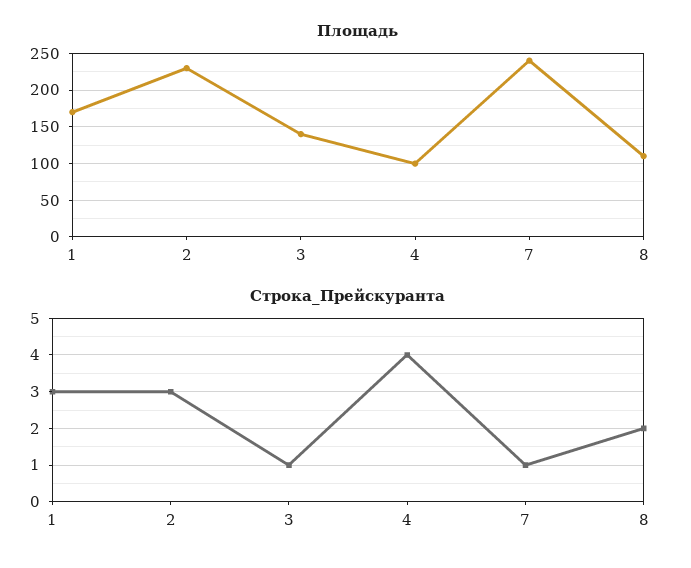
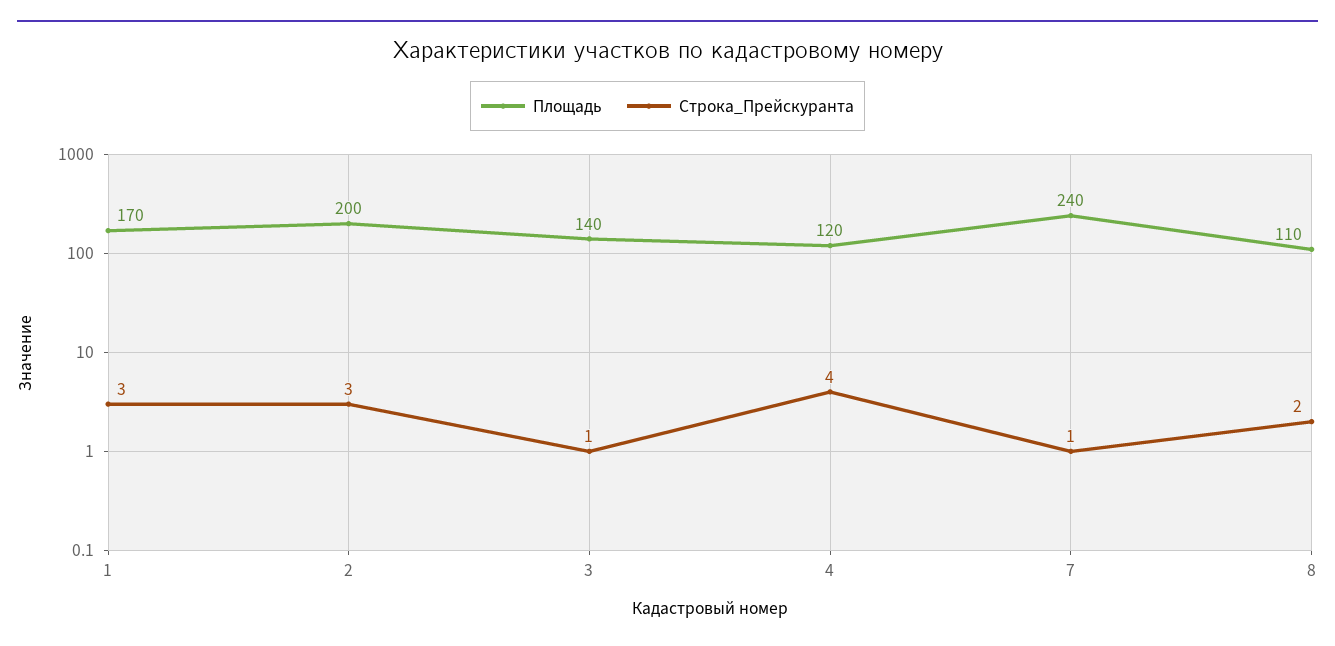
  {
    "Площадь": {
      "1": 170,
-     "2": 230,
+     "2": 200,
      "3": 140,
-     "4": 100,
+     "4": 120,
      "7": 240,
      "8": 110
    },
    "Строка_Прейскуранта": {
      "1": 3,
      "2": 3,
      "3": 1,
      "4": 4,
      "7": 1,
      "8": 2
    }
  }

